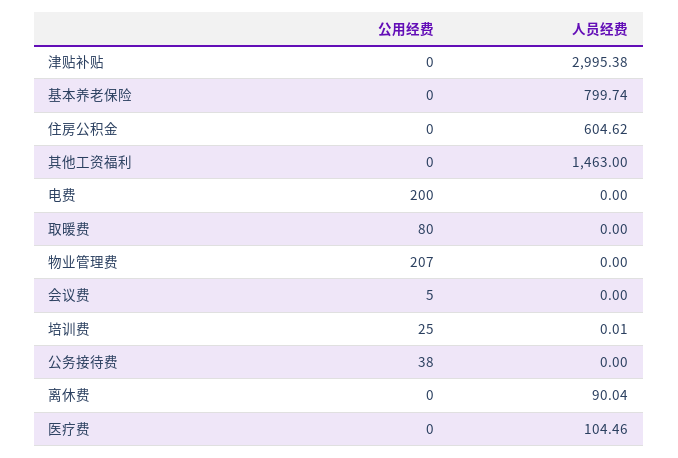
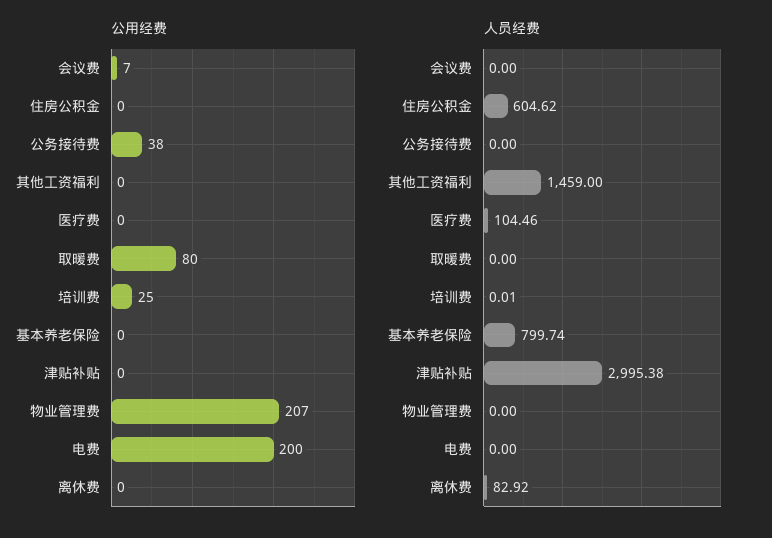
  {
    "公用经费": {
      "津贴补贴": 0,
      "基本养老保险": 0,
      "住房公积金": 0,
      "其他工资福利": 0,
      "电费": 200,
      "取暖费": 80,
      "物业管理费": 207,
-     "会议费": 5,
+     "会议费": 7,
      "培训费": 25,
      "公务接待费": 38,
      "离休费": 0,
      "医疗费": 0
    },
    "人员经费": {
      "津贴补贴": 2995.38,
      "基本养老保险": 799.74,
      "住房公积金": 604.62,
-     "其他工资福利": 1463,
+     "其他工资福利": 1459,
      "电费": 0,
      "取暖费": 0,
      "物业管理费": 0,
      "会议费": 0,
      "培训费": 0.01,
      "公务接待费": 0,
-     "离休费": 90.04,
+     "离休费": 82.92,
      "医疗费": 104.46
    }
  }

